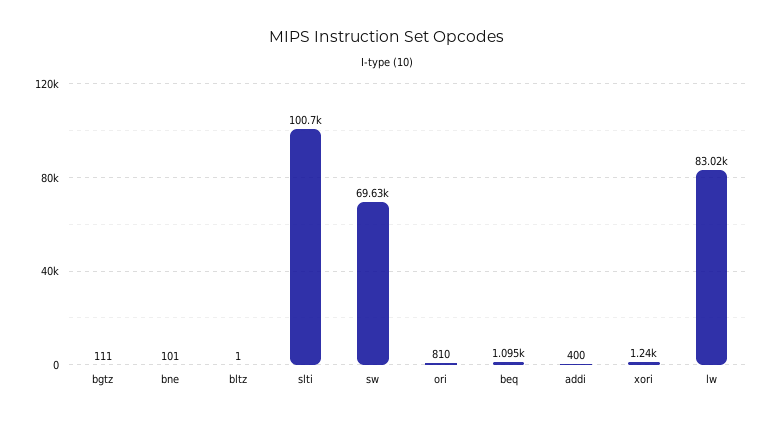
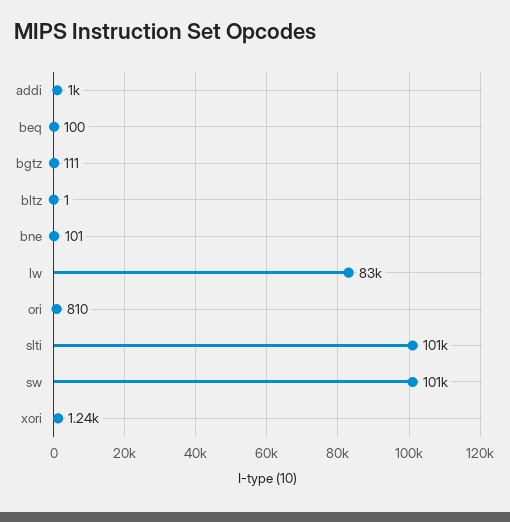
  {
    "bgtz": 111,
    "bne": 101,
    "bltz": 1,
    "slti": 100700,
-   "sw": 69630,
+   "sw": 101000,
    "ori": 810,
-   "beq": 1095,
+   "beq": 100,
-   "addi": 400,
+   "addi": 1000,
    "xori": 1240,
    "lw": 83020
  }

